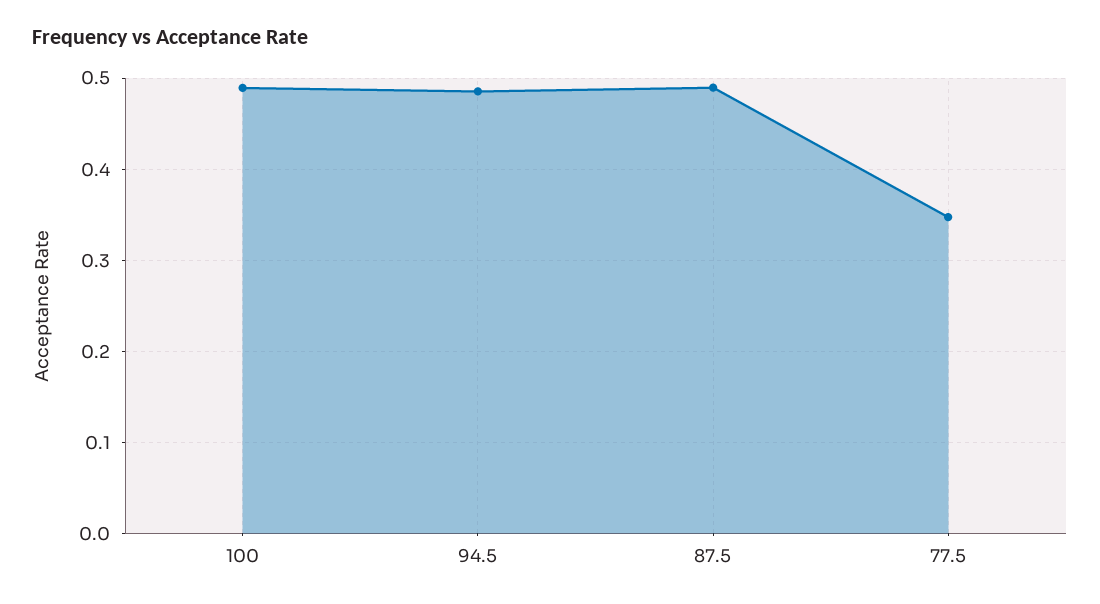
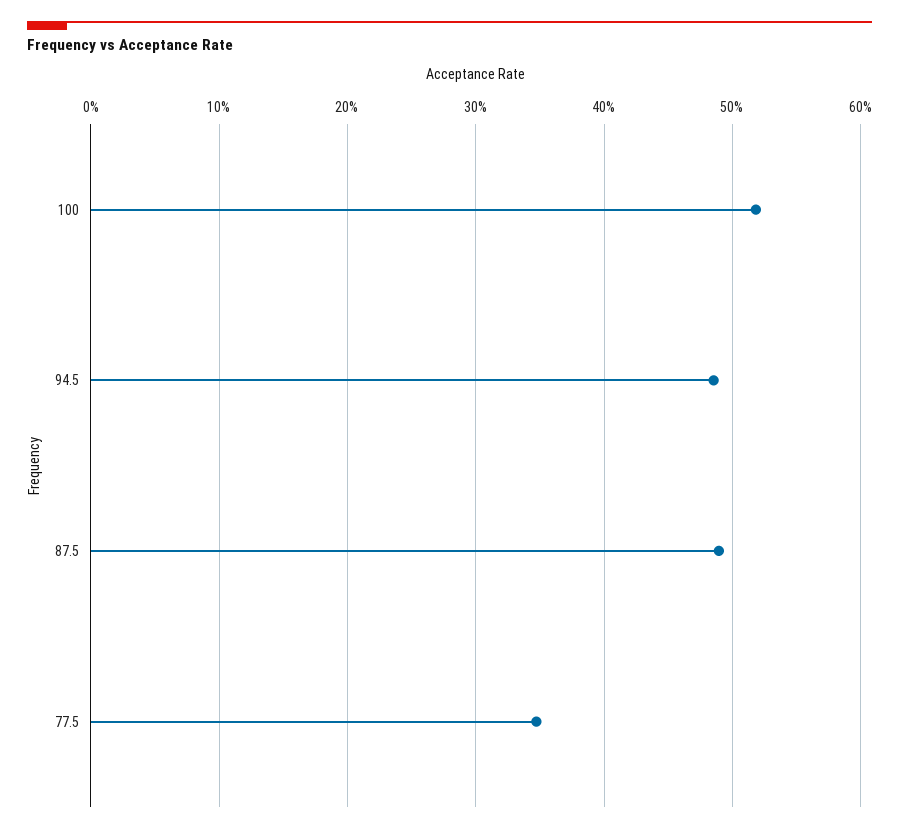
  {
-   "100": 0.49,
+   "100": 0.52,
    "94.5": 0.49,
    "87.5": 0.49,
    "77.5": 0.35
  }

